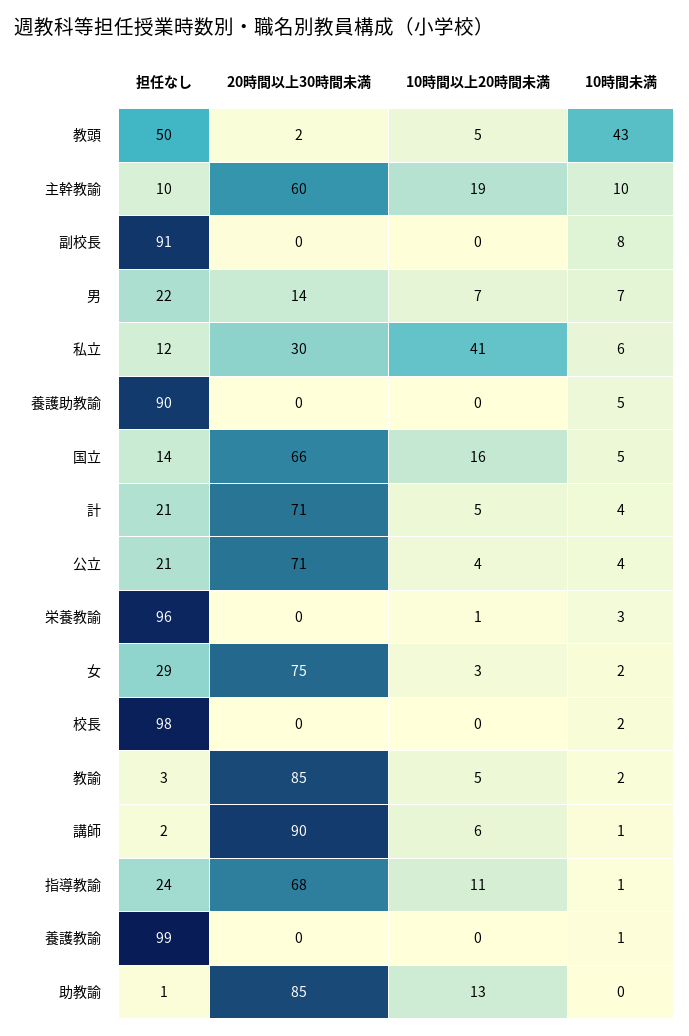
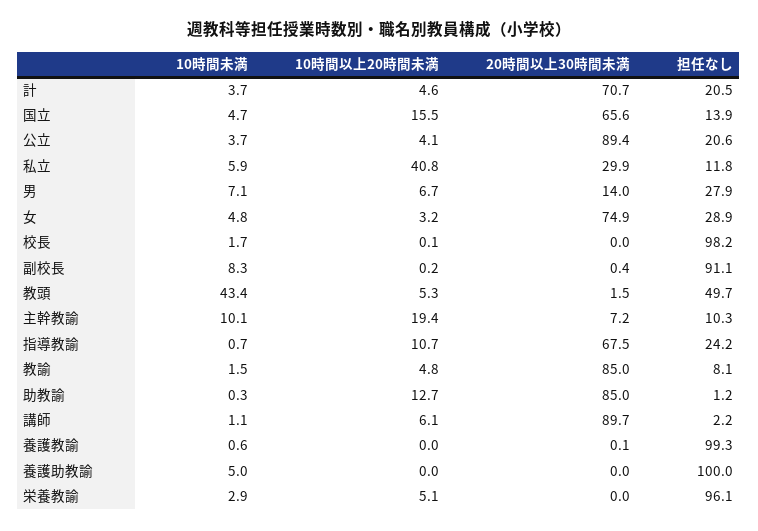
  {
    "担任なし": {
      "教頭": 49.7,
      "主幹教諭": 10.3,
      "副校長": 91.1,
-     "男": 22,
+     "男": 27.9,
      "私立": 11.8,
-     "養護助教諭": 90,
+     "養護助教諭": 100,
      "国立": 13.9,
      "計": 20.5,
      "公立": 20.6,
      "栄養教諭": 96.1,
      "女": 28.9,
      "校長": 98.2,
-     "教諭": 3,
+     "教諭": 8.1,
      "講師": 2.2,
      "指導教諭": 24.2,
      "養護教諭": 99.3,
      "助教諭": 1.2
    },
    "20時間以上30時間未満": {
      "教頭": 1.5,
-     "主幹教諭": 60,
+     "主幹教諭": 7.2,
      "副校長": 0.4,
      "男": 14,
      "私立": 29.9,
      "養護助教諭": 0,
      "国立": 65.6,
      "計": 70.7,
-     "公立": 71,
+     "公立": 89.4,
      "栄養教諭": 0,
      "女": 74.9,
      "校長": 0,
      "教諭": 85,
      "講師": 89.7,
      "指導教諭": 67.5,
      "養護教諭": 0.1,
      "助教諭": 85
    },
    "10時間以上20時間未満": {
      "教頭": 5.3,
      "主幹教諭": 19.4,
      "副校長": 0.2,
      "男": 6.7,
      "私立": 40.8,
      "養護助教諭": 0,
      "国立": 15.5,
      "計": 4.6,
      "公立": 4.1,
-     "栄養教諭": 1,
+     "栄養教諭": 5.1,
      "女": 3.2,
      "校長": 0.1,
      "教諭": 4.8,
      "講師": 6.1,
      "指導教諭": 10.7,
      "養護教諭": 0,
      "助教諭": 12.7
    },
    "10時間未満": {
      "教頭": 43.4,
      "主幹教諭": 10.1,
      "副校長": 8.3,
      "男": 7.1,
      "私立": 5.9,
      "養護助教諭": 5,
      "国立": 4.7,
      "計": 3.7,
      "公立": 3.7,
      "栄養教諭": 2.9,
-     "女": 2,
+     "女": 4.8,
      "校長": 1.7,
      "教諭": 1.5,
      "講師": 1.1,
      "指導教諭": 0.7,
      "養護教諭": 0.6,
      "助教諭": 0.3
    }
  }

